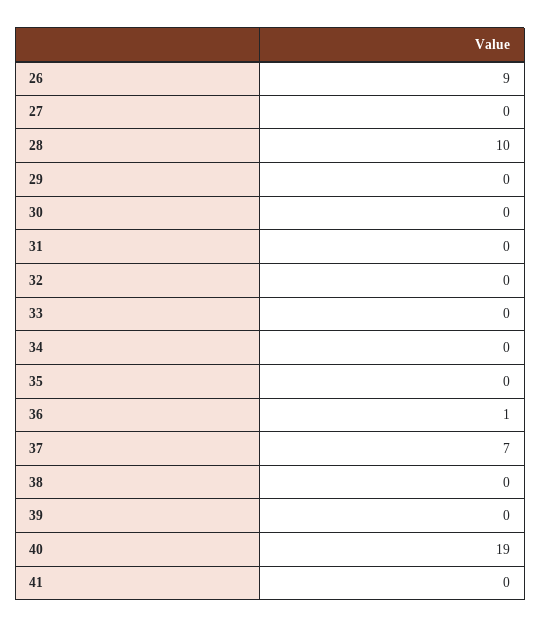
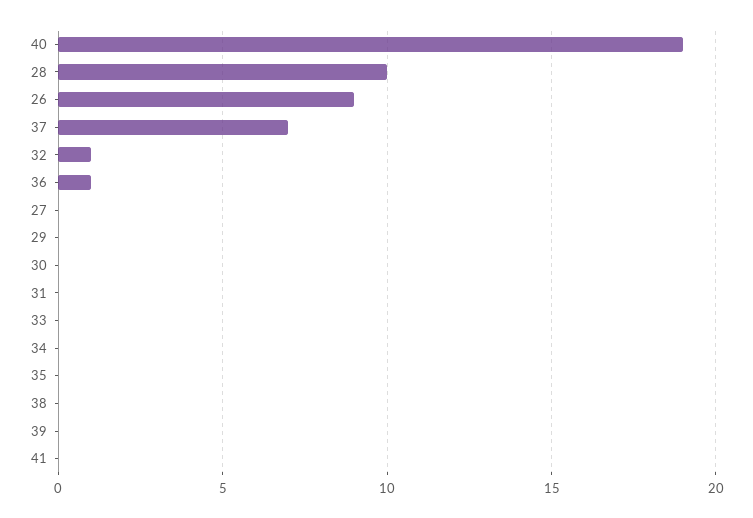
  {
    "26": 9,
    "27": 0,
    "28": 10,
    "29": 0,
    "30": 0,
    "31": 0,
-   "32": 0,
+   "32": 1,
    "33": 0,
    "34": 0,
    "35": 0,
    "36": 1,
    "37": 7,
    "38": 0,
    "39": 0,
    "40": 19,
    "41": 0
  }

